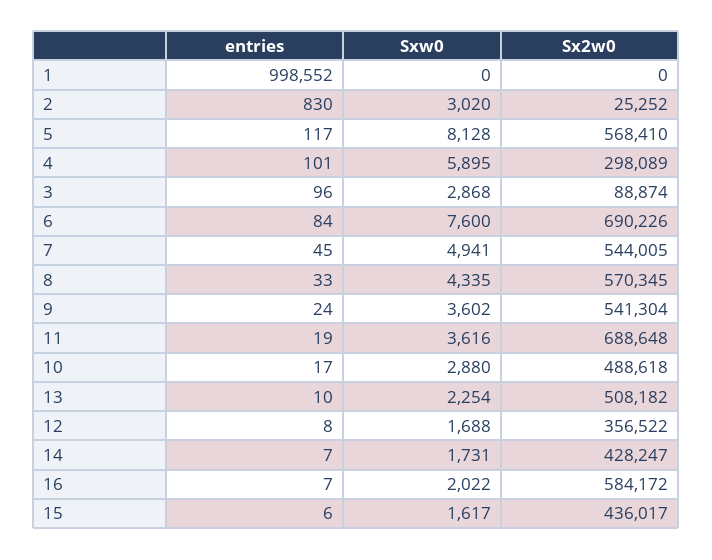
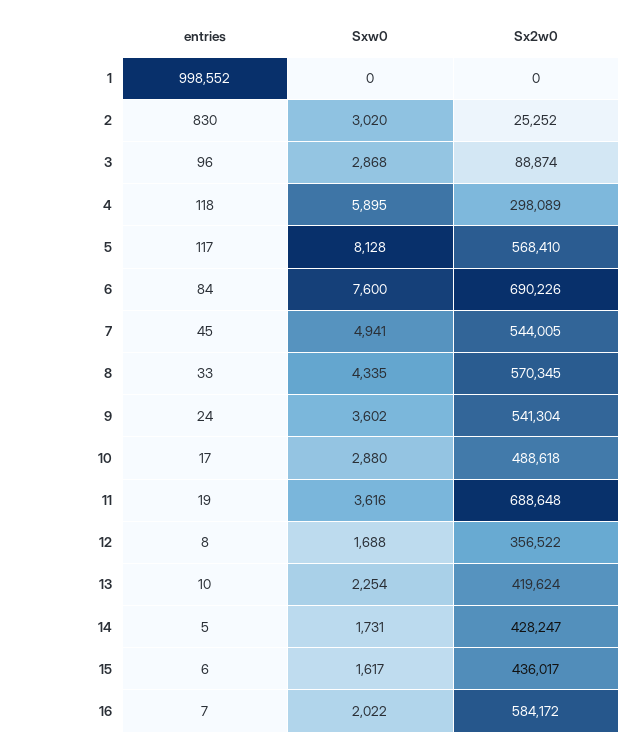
  {
    "entries": {
      "1": 998552,
      "2": 830,
      "5": 117,
-     "4": 101,
+     "4": 118,
      "3": 96,
      "6": 84,
      "7": 45,
      "8": 33,
      "9": 24,
      "11": 19,
      "10": 17,
      "13": 10,
      "12": 8,
-     "14": 7,
+     "14": 5,
      "16": 7,
      "15": 6
    },
    "Sxw0": {
      "1": 0,
      "2": 3020,
      "5": 8128,
      "4": 5895,
      "3": 2868,
      "6": 7600,
      "7": 4941,
      "8": 4335,
      "9": 3602,
      "11": 3616,
      "10": 2880,
      "13": 2254,
      "12": 1688,
      "14": 1731,
      "16": 2022,
      "15": 1617
    },
    "Sx2w0": {
      "1": 0,
      "2": 25252,
      "5": 568410,
      "4": 298089,
      "3": 88874,
      "6": 690226,
      "7": 544005,
      "8": 570345,
      "9": 541304,
      "11": 688648,
      "10": 488618,
-     "13": 508182,
+     "13": 419624,
      "12": 356522,
      "14": 428247,
      "16": 584172,
      "15": 436017
    }
  }

